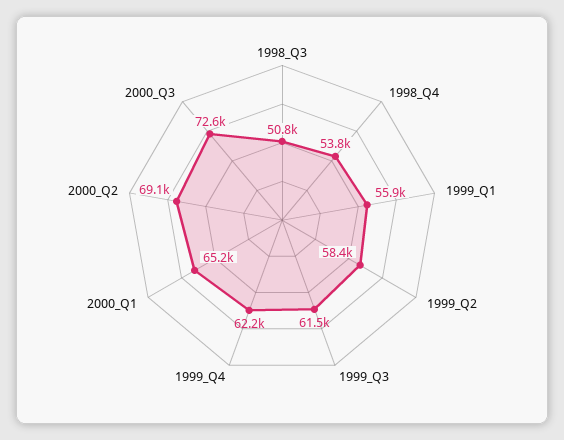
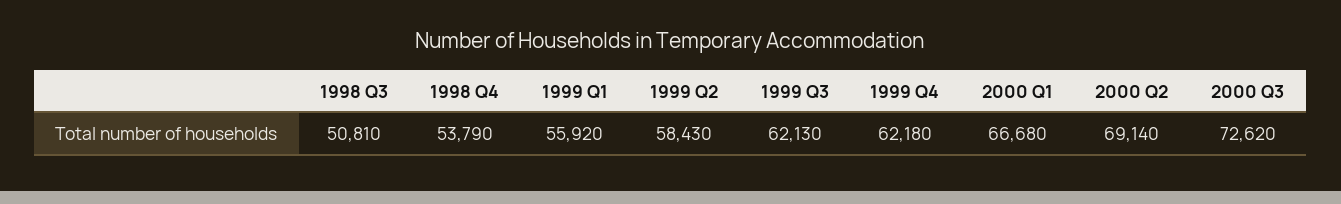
  {
    "1998_Q3": 50810,
    "1998_Q4": 53790,
    "1999_Q1": 55920,
    "1999_Q2": 58430,
-   "1999_Q3": 61500,
+   "1999_Q3": 62130,
    "1999_Q4": 62180,
-   "2000_Q1": 65200,
+   "2000_Q1": 66680,
    "2000_Q2": 69140,
    "2000_Q3": 72620
  }

